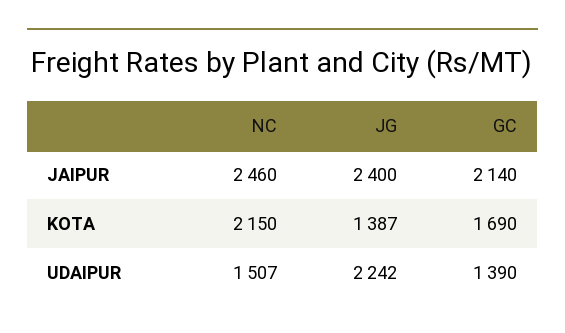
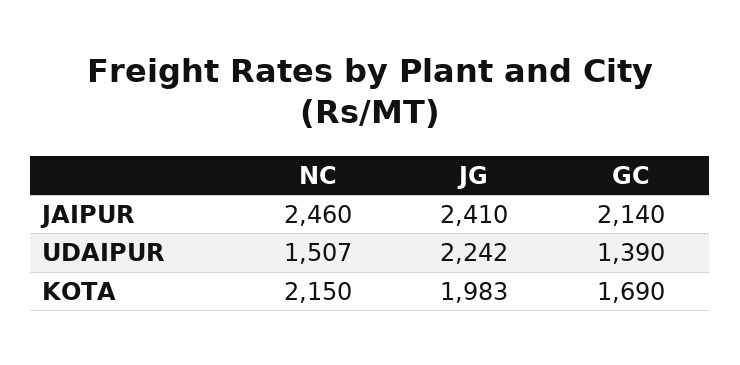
  {
    "NC": {
      "JAIPUR": 2460,
      "KOTA": 2150,
      "UDAIPUR": 1507
    },
    "JG": {
-     "JAIPUR": 2400,
+     "JAIPUR": 2410,
-     "KOTA": 1387,
+     "KOTA": 1983,
      "UDAIPUR": 2242
    },
    "GC": {
      "JAIPUR": 2140,
      "KOTA": 1690,
      "UDAIPUR": 1390
    }
  }

